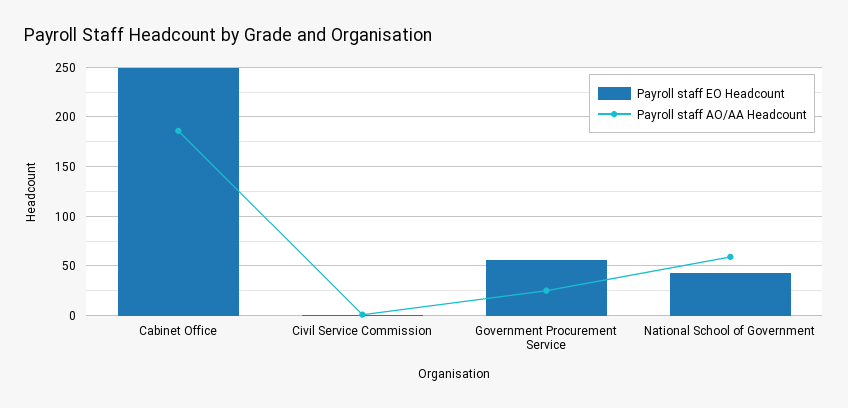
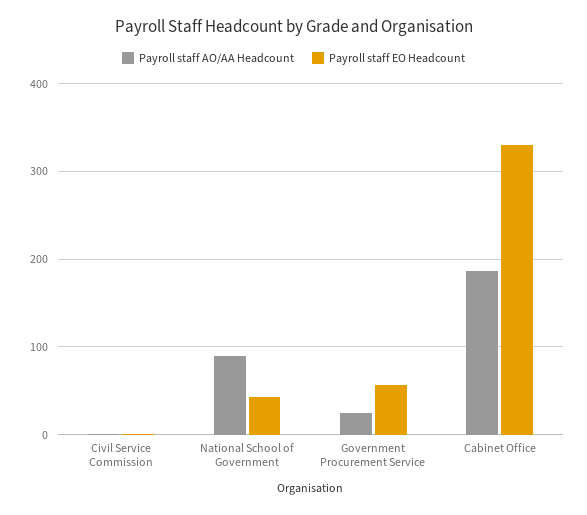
  {
    "Payroll staff EO Headcount": {
-     "Cabinet Office": 250,
+     "Cabinet Office": 330,
      "Civil Service Commission": 0,
      "Government Procurement Service": 60,
      "National School of Government": 40
    },
    "Payroll staff AO/AA Headcount": {
      "Cabinet Office": 190,
      "Civil Service Commission": 0,
      "Government Procurement Service": 30,
-     "National School of Government": 60
+     "National School of Government": 90
    }
  }

